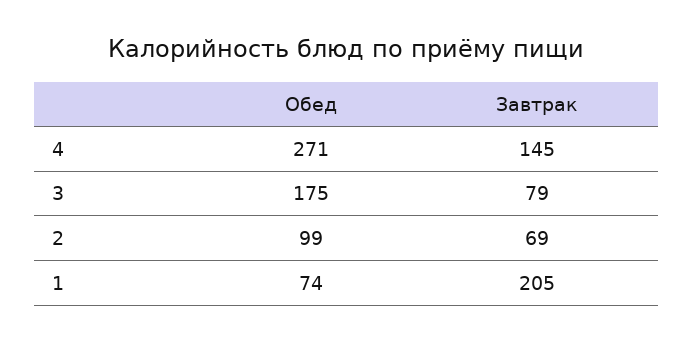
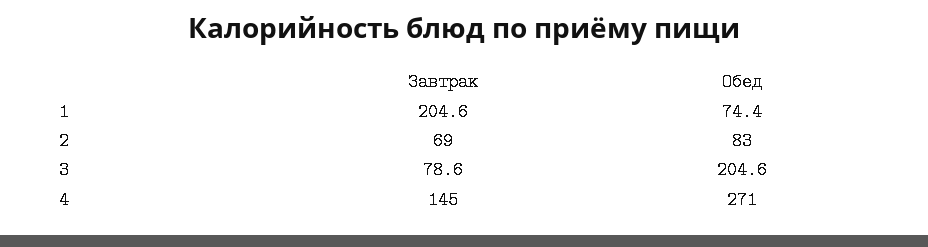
  {
    "Обед": {
      "4": 271,
-     "3": 175,
+     "3": 204.6,
-     "2": 99,
+     "2": 83,
      "1": 74.4
    },
    "Завтрак": {
      "4": 145,
      "3": 78.6,
      "2": 69,
      "1": 204.6
    }
  }

